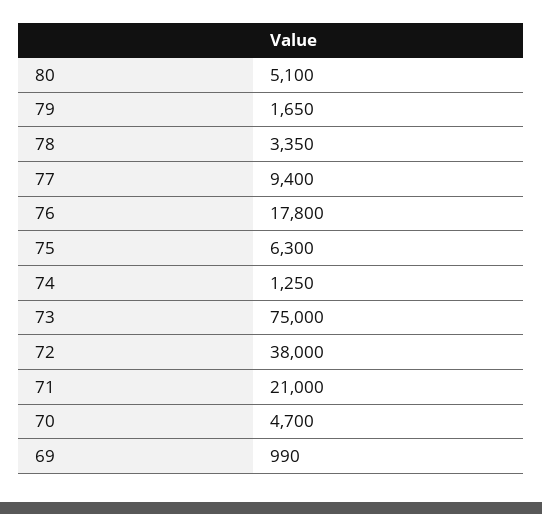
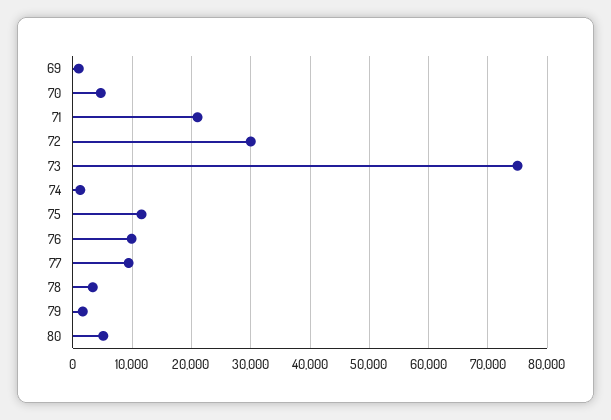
  {
    "80": 5100,
    "79": 1650,
    "78": 3350,
    "77": 9400,
-   "76": 17800,
+   "76": 10000,
-   "75": 6300,
+   "75": 12000,
    "74": 1250,
    "73": 75000,
-   "72": 38000,
+   "72": 30000,
    "71": 21000,
    "70": 4700,
    "69": 990
  }

